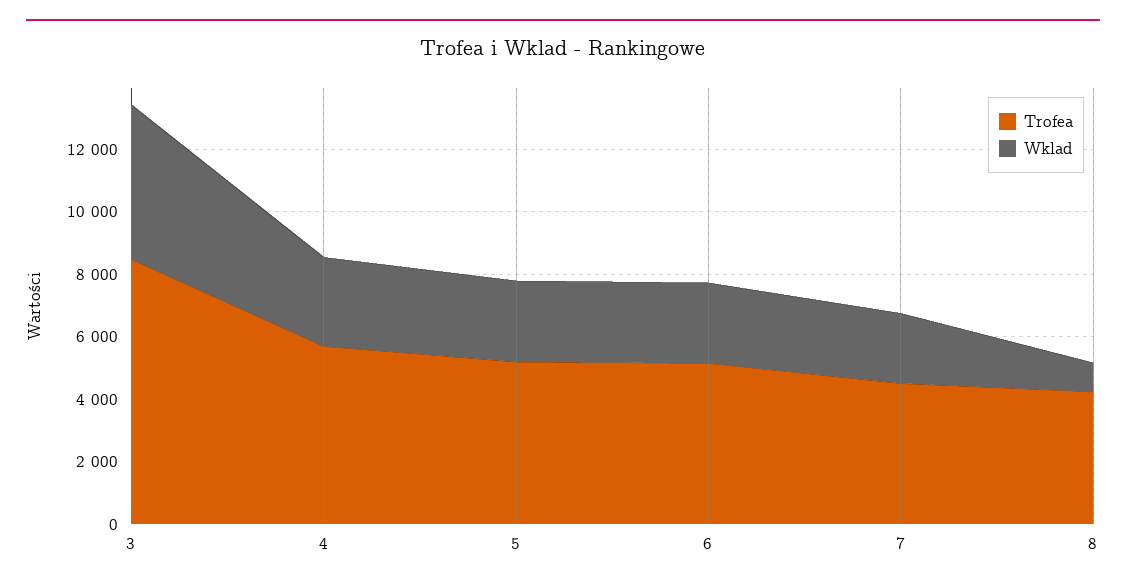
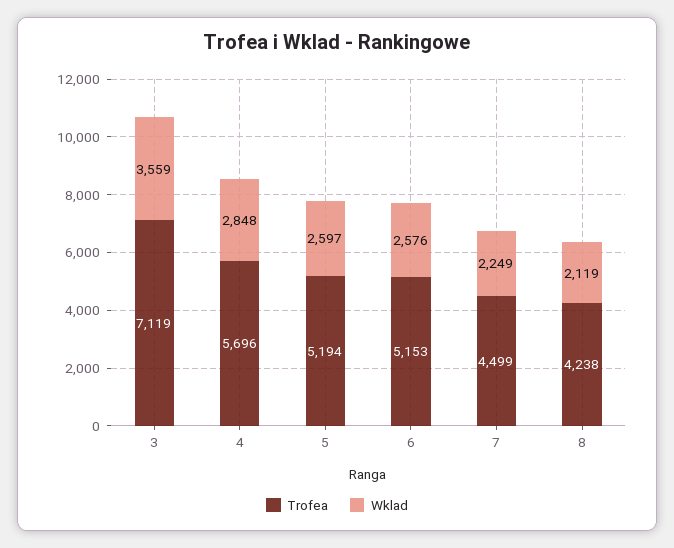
  {
    "Trofea": {
-     "3": 8500,
+     "3": 7119,
      "4": 5696,
      "5": 5194,
      "6": 5153,
      "7": 4499,
      "8": 4238
    },
    "Wklad": {
-     "3": 5000,
+     "3": 3559,
      "4": 2848,
      "5": 2597,
      "6": 2576,
      "7": 2249,
-     "8": 1000
+     "8": 2119
    }
  }

